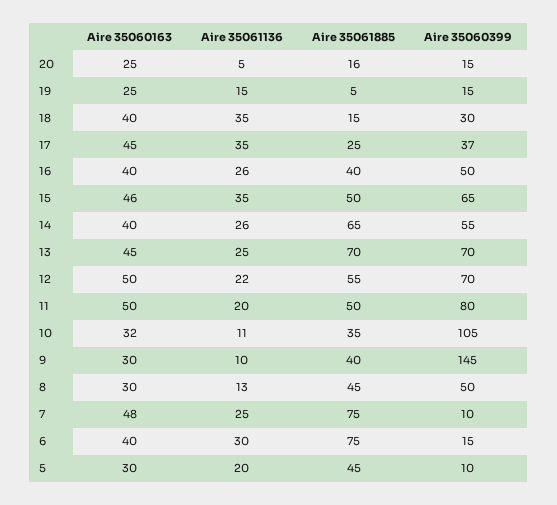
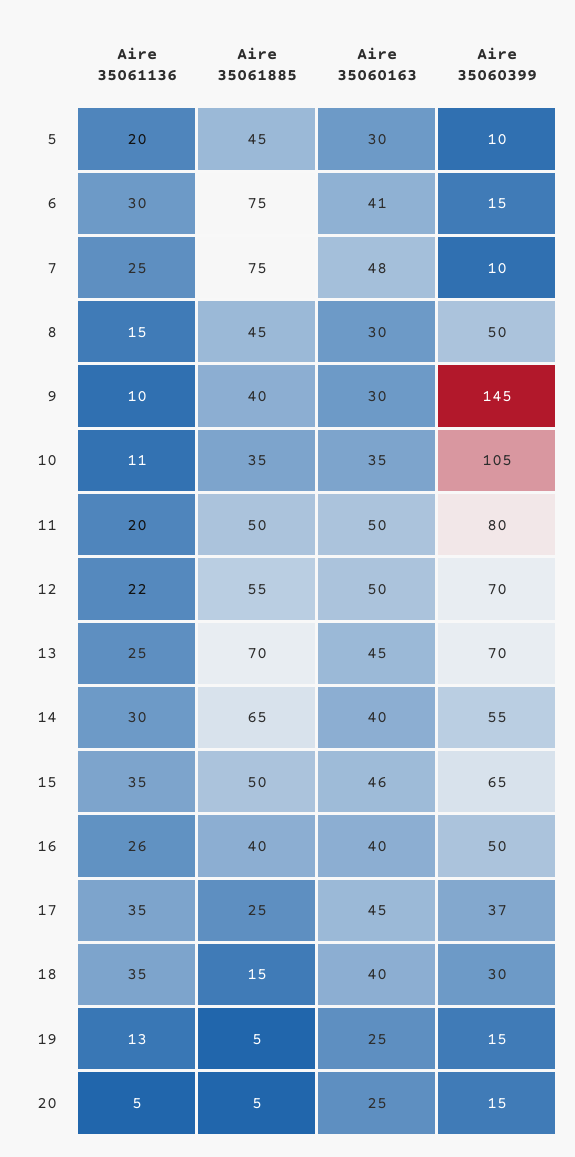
  {
    "Aire 35060163": {
      "20": 25,
      "19": 25,
      "18": 40,
      "17": 45,
      "16": 40,
      "15": 46,
      "14": 40,
      "13": 45,
      "12": 50,
      "11": 50,
-     "10": 32,
+     "10": 35,
      "9": 30,
      "8": 30,
      "7": 48,
-     "6": 40,
+     "6": 41,
      "5": 30
    },
    "Aire 35061136": {
      "20": 5,
-     "19": 15,
+     "19": 13,
      "18": 35,
      "17": 35,
      "16": 26,
      "15": 35,
-     "14": 26,
+     "14": 30,
      "13": 25,
      "12": 22,
      "11": 20,
      "10": 11,
      "9": 10,
-     "8": 13,
+     "8": 15,
      "7": 25,
      "6": 30,
      "5": 20
    },
    "Aire 35061885": {
-     "20": 16,
+     "20": 5,
      "19": 5,
      "18": 15,
      "17": 25,
      "16": 40,
      "15": 50,
      "14": 65,
      "13": 70,
      "12": 55,
      "11": 50,
      "10": 35,
      "9": 40,
      "8": 45,
      "7": 75,
      "6": 75,
      "5": 45
    },
    "Aire 35060399": {
      "20": 15,
      "19": 15,
      "18": 30,
      "17": 37,
      "16": 50,
      "15": 65,
      "14": 55,
      "13": 70,
      "12": 70,
      "11": 80,
      "10": 105,
      "9": 145,
      "8": 50,
      "7": 10,
      "6": 15,
      "5": 10
    }
  }

